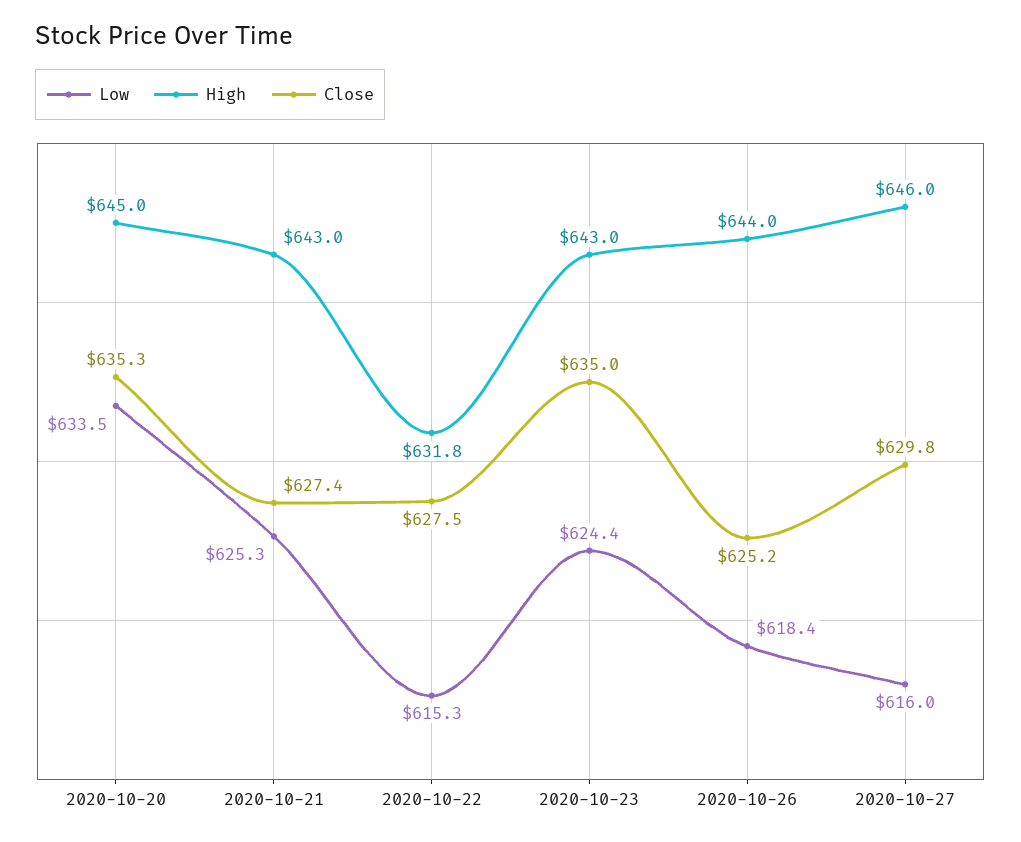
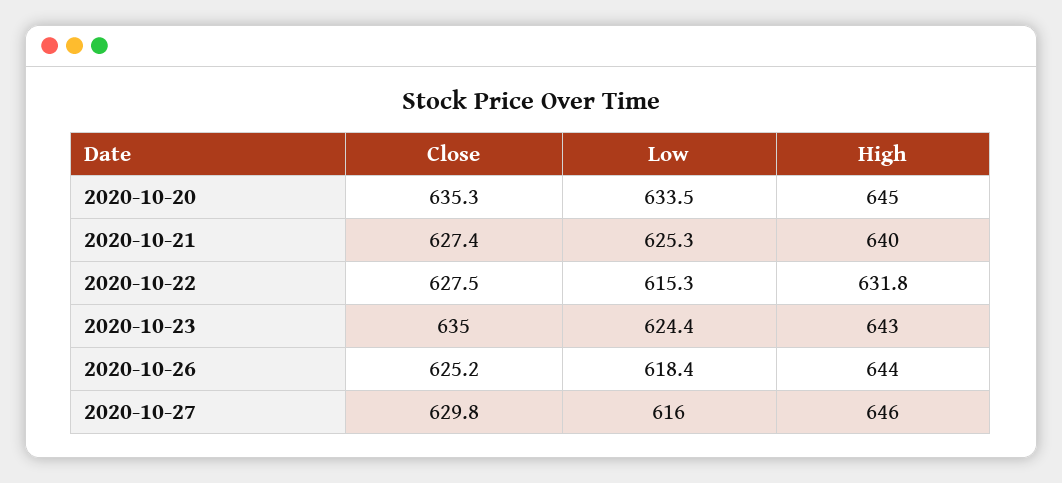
  {
    "Low": {
      "2020-10-20": 633.5,
      "2020-10-21": 625.3,
      "2020-10-22": 615.3,
      "2020-10-23": 624.4,
      "2020-10-26": 618.4,
      "2020-10-27": 616
    },
    "High": {
      "2020-10-20": 645,
-     "2020-10-21": 643,
+     "2020-10-21": 640,
      "2020-10-22": 631.8,
      "2020-10-23": 643,
      "2020-10-26": 644,
      "2020-10-27": 646
    },
    "Close": {
      "2020-10-20": 635.3,
      "2020-10-21": 627.4,
      "2020-10-22": 627.5,
      "2020-10-23": 635,
      "2020-10-26": 625.2,
      "2020-10-27": 629.8
    }
  }

